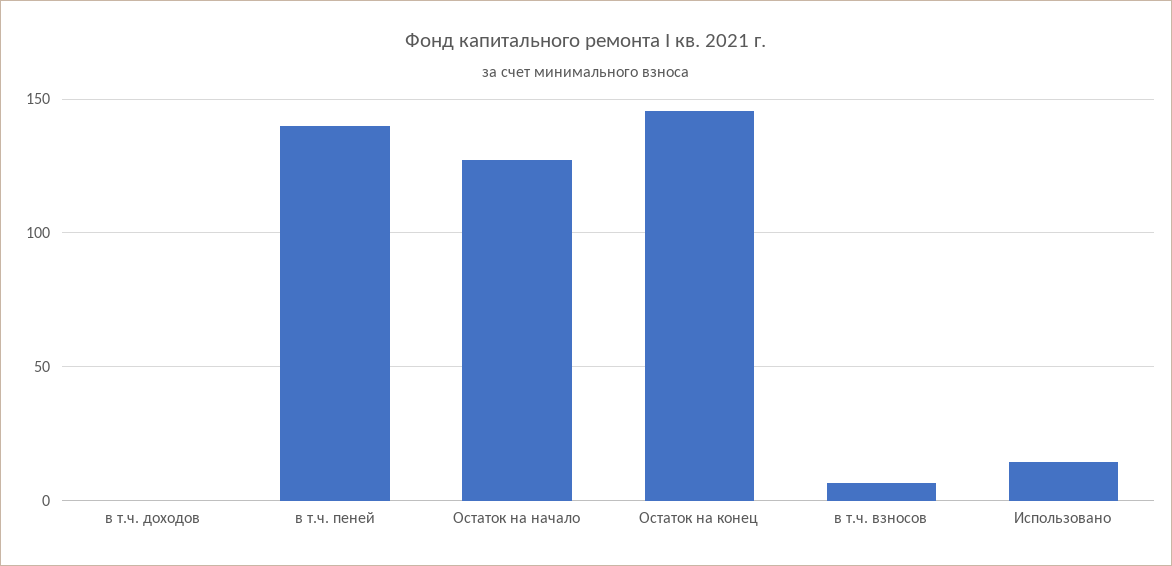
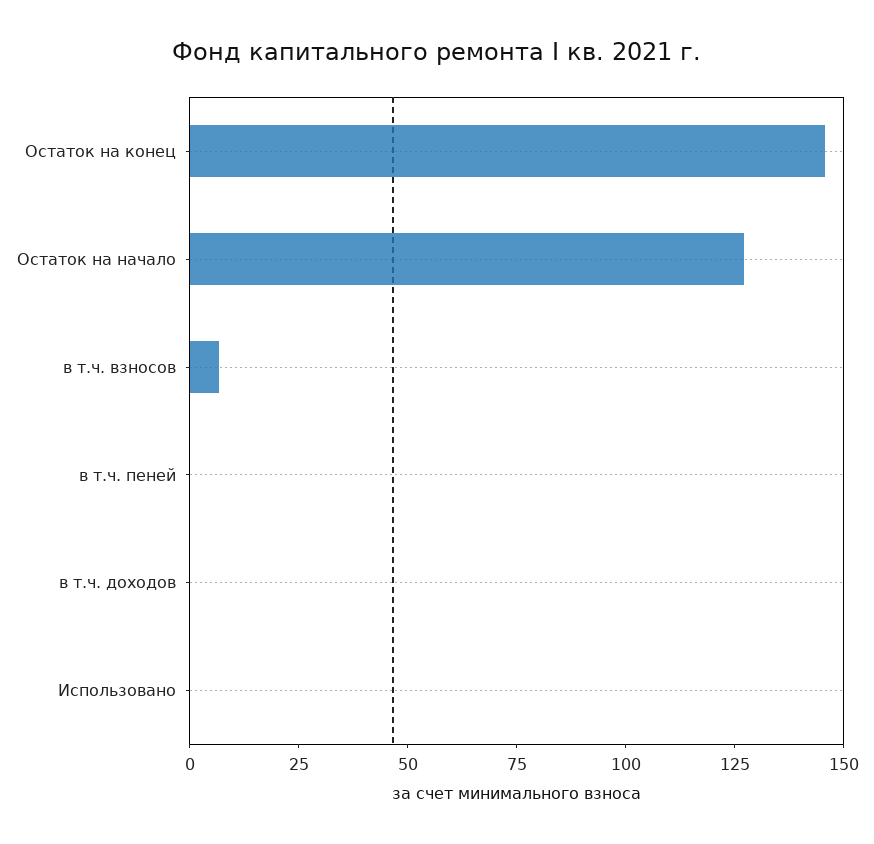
  {
    "в т.ч. доходов": 0,
-   "в т.ч. пеней": 140,
+   "в т.ч. пеней": 0,
    "Остаток на начало": 125,
    "Остаток на конец": 145,
    "в т.ч. взносов": 5,
-   "Использовано": 15
+   "Использовано": 0
  }

